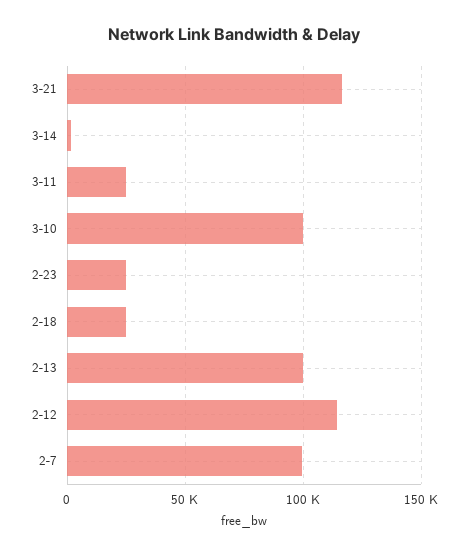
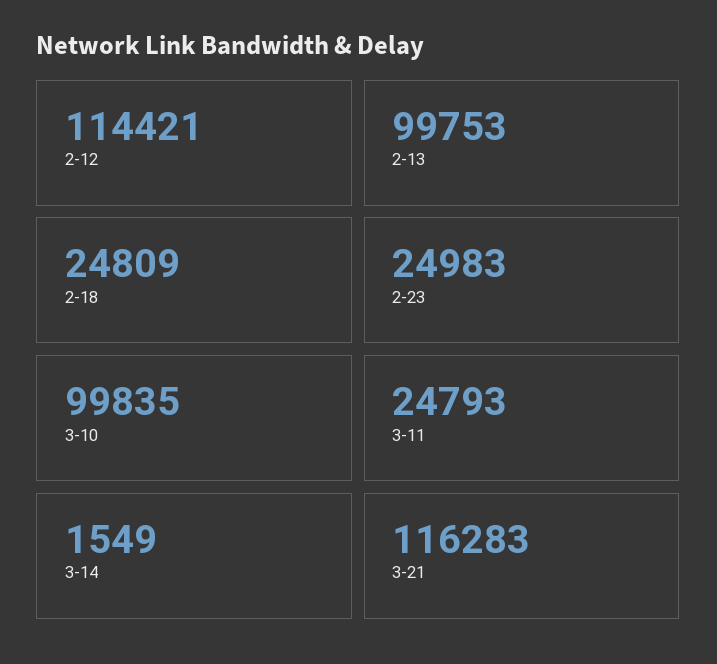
  {
    "3-21": 116283,
    "3-14": 1549,
    "3-11": 24793,
    "3-10": 99835,
    "2-23": 24983,
    "2-18": 24809,
    "2-13": 99753,
-   "2-12": 114421,
+   "2-12": 114421
-   "2-7": 100000
  }

